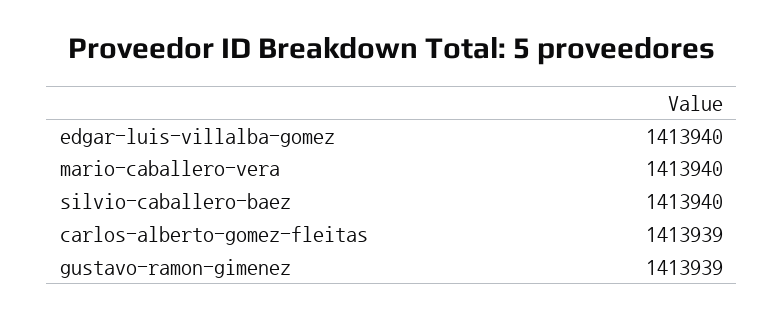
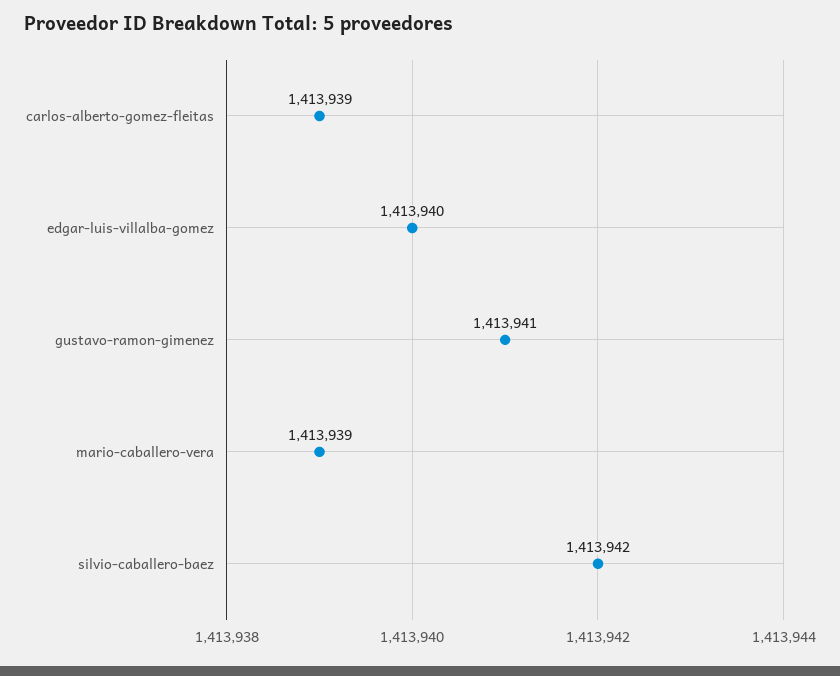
  {
    "edgar-luis-villalba-gomez": 1413940,
-   "mario-caballero-vera": 1413940,
+   "mario-caballero-vera": 1413939,
-   "silvio-caballero-baez": 1413940,
+   "silvio-caballero-baez": 1413942,
    "carlos-alberto-gomez-fleitas": 1413939,
-   "gustavo-ramon-gimenez": 1413939
+   "gustavo-ramon-gimenez": 1413941
  }

